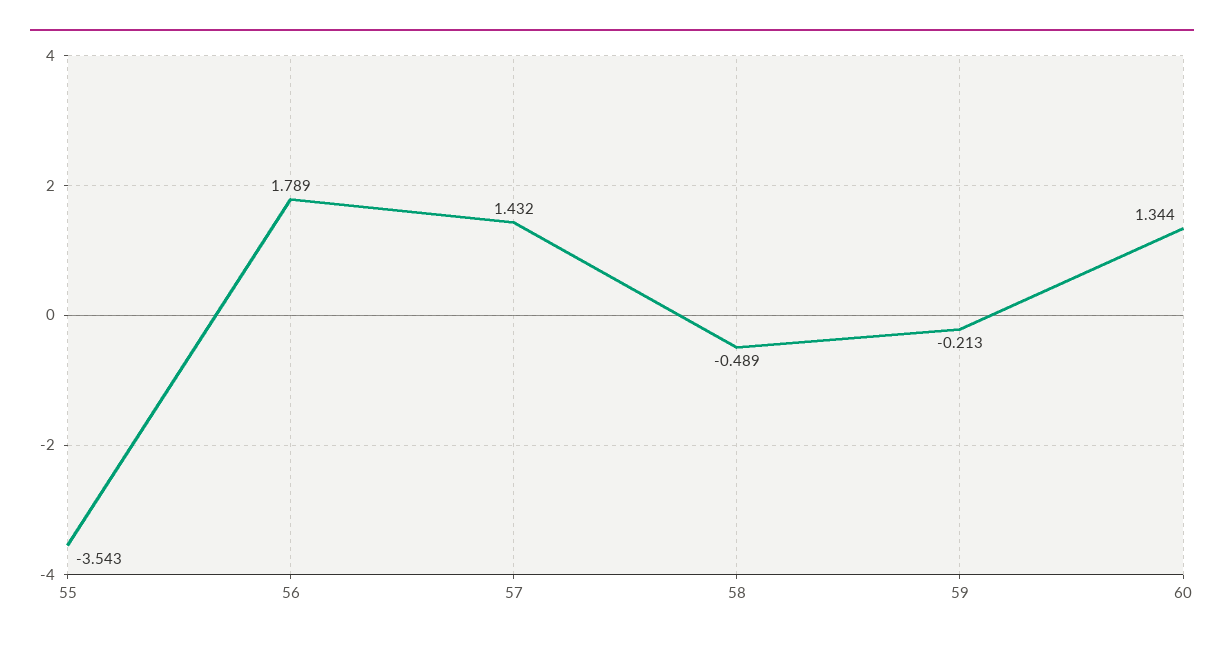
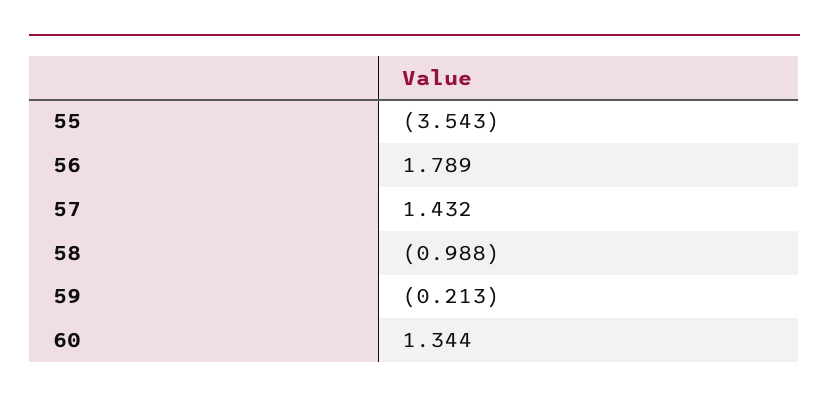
  {
    "55": -3.543,
    "56": 1.789,
    "57": 1.432,
-   "58": -0.489,
+   "58": -0.988,
    "59": -0.213,
    "60": 1.344
  }

